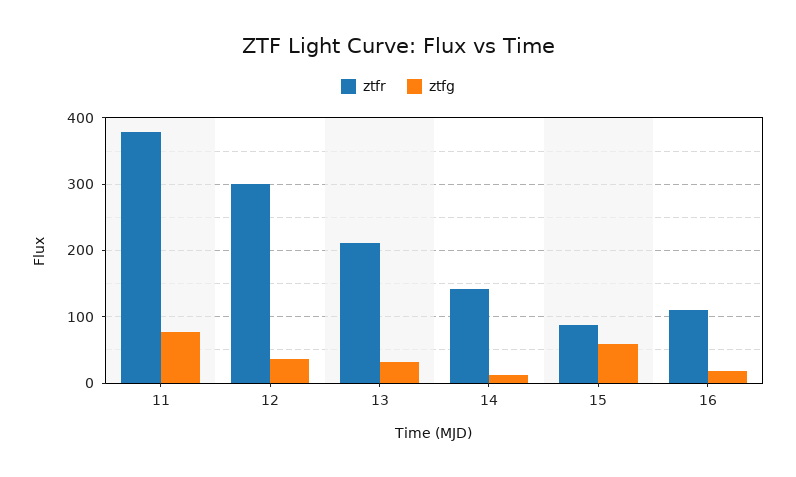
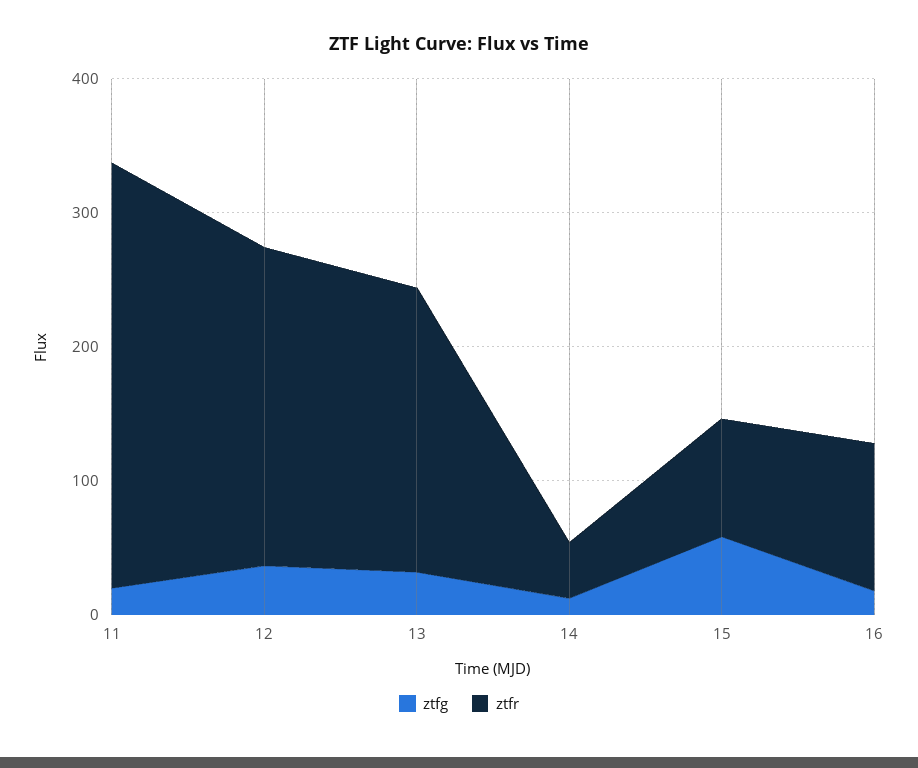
  {
    "ztfr": {
-     "11": 380,
+     "11": 320,
-     "12": 300,
+     "12": 240,
      "13": 210,
-     "14": 140,
+     "14": 40,
      "15": 90,
      "16": 110
    },
    "ztfg": {
-     "11": 80,
+     "11": 20,
      "12": 40,
      "13": 30,
      "14": 10,
      "15": 60,
      "16": 20
    }
  }

